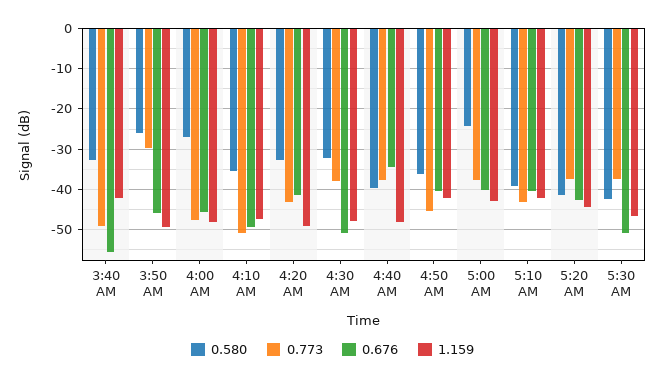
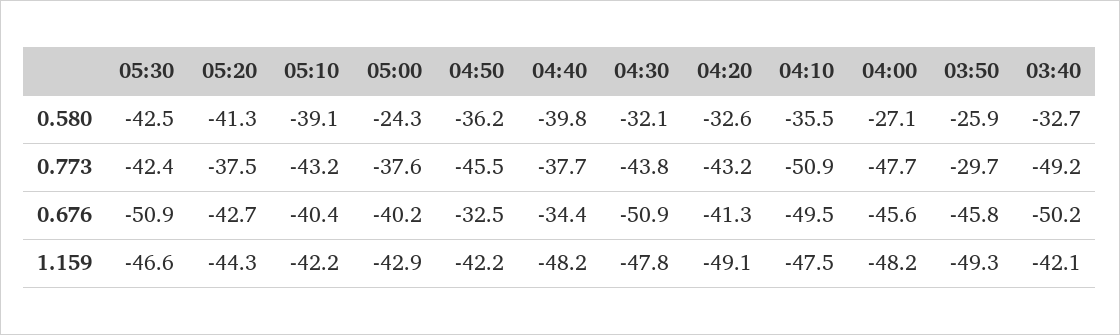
  {
    "0.580": {
      "3:40 AM": -32.7,
      "3:50 AM": -25.9,
      "4:00 AM": -27.1,
      "4:10 AM": -35.5,
      "4:20 AM": -32.6,
      "4:30 AM": -32.1,
      "4:40 AM": -39.8,
      "4:50 AM": -36.2,
      "5:00 AM": -24.3,
      "5:10 AM": -39.1,
      "5:20 AM": -41.3,
      "5:30 AM": -42.5
    },
    "0.773": {
      "3:40 AM": -49.2,
      "3:50 AM": -29.7,
      "4:00 AM": -47.7,
      "4:10 AM": -50.9,
      "4:20 AM": -43.2,
-     "4:30 AM": -38,
+     "4:30 AM": -43.8,
      "4:40 AM": -37.7,
      "4:50 AM": -45.5,
      "5:00 AM": -37.6,
      "5:10 AM": -43.2,
      "5:20 AM": -37.5,
-     "5:30 AM": -38
+     "5:30 AM": -42.4
    },
    "0.676": {
-     "3:40 AM": -56,
+     "3:40 AM": -50.2,
      "3:50 AM": -45.8,
      "4:00 AM": -45.6,
      "4:10 AM": -49.5,
      "4:20 AM": -41.3,
      "4:30 AM": -50.9,
      "4:40 AM": -34.4,
-     "4:50 AM": -40,
+     "4:50 AM": -32.5,
      "5:00 AM": -40.2,
      "5:10 AM": -40.4,
      "5:20 AM": -42.7,
      "5:30 AM": -50.9
    },
    "1.159": {
      "3:40 AM": -42.1,
      "3:50 AM": -49.3,
      "4:00 AM": -48.2,
      "4:10 AM": -47.5,
      "4:20 AM": -49.1,
      "4:30 AM": -47.8,
      "4:40 AM": -48.2,
      "4:50 AM": -42.2,
      "5:00 AM": -42.9,
      "5:10 AM": -42.2,
      "5:20 AM": -44.3,
      "5:30 AM": -46.6
    }
  }

